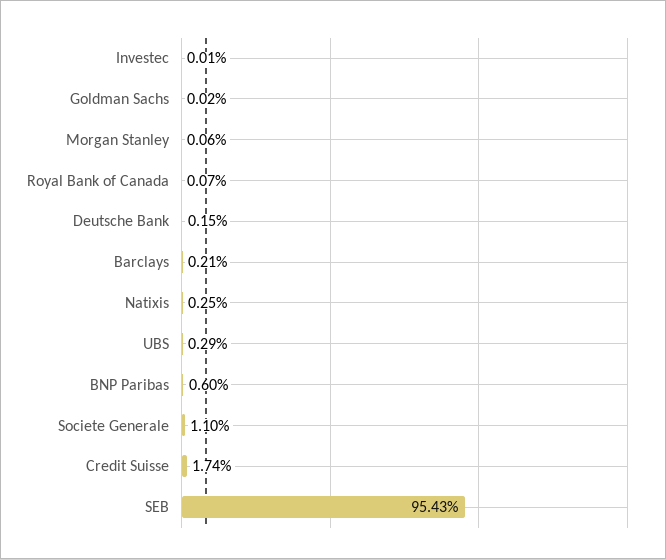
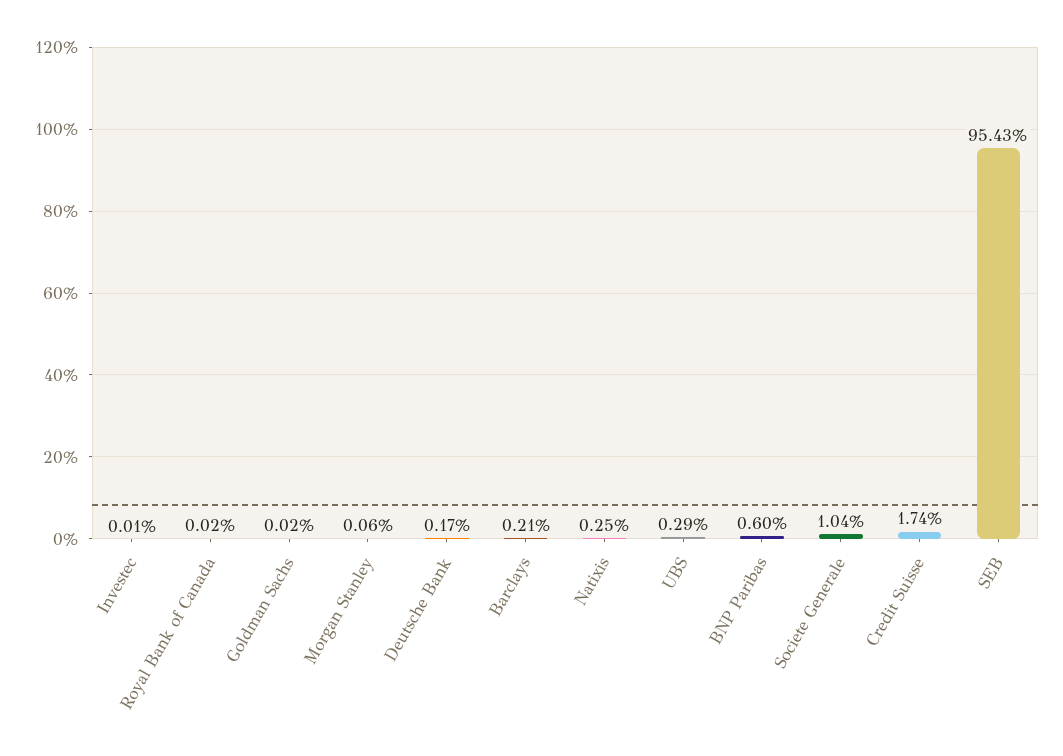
  {
    "Investec": 0.01,
    "Goldman Sachs": 0.02,
    "Morgan Stanley": 0.06,
-   "Royal Bank of Canada": 0.07,
+   "Royal Bank of Canada": 0.02,
-   "Deutsche Bank": 0.15,
+   "Deutsche Bank": 0.17,
    "Barclays": 0.21,
    "Natixis": 0.25,
    "UBS": 0.29,
    "BNP Paribas": 0.6,
-   "Societe Generale": 1.1,
+   "Societe Generale": 1.04,
    "Credit Suisse": 1.74,
    "SEB": 95.43
  }

